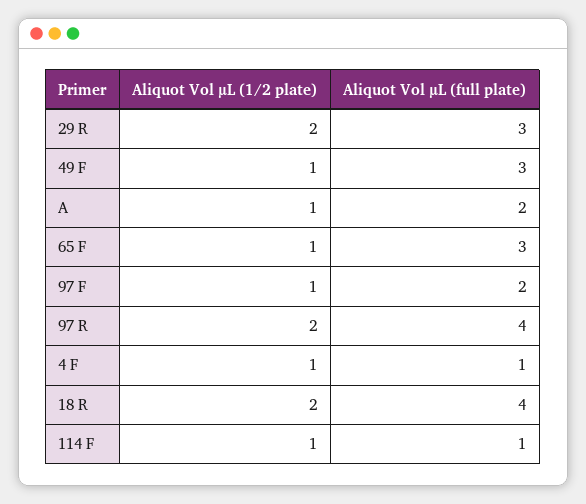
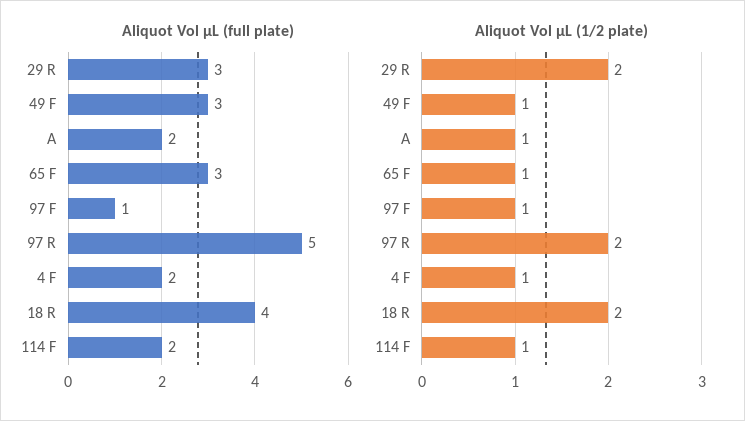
  {
    "Aliquot Vol µL (1/2 plate)": {
      "29 R": 2,
      "49 F": 1,
      "A": 1,
      "65 F": 1,
      "97 F": 1,
      "97 R": 2,
      "4 F": 1,
      "18 R": 2,
      "114 F": 1
    },
    "Aliquot Vol µL (full plate)": {
      "29 R": 3,
      "49 F": 3,
      "A": 2,
      "65 F": 3,
-     "97 F": 2,
+     "97 F": 1,
-     "97 R": 4,
+     "97 R": 5,
-     "4 F": 1,
+     "4 F": 2,
      "18 R": 4,
-     "114 F": 1
+     "114 F": 2
    }
  }

